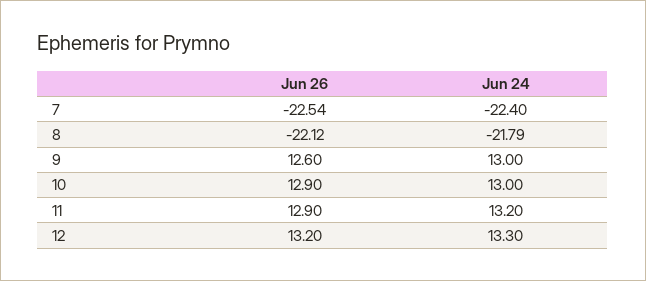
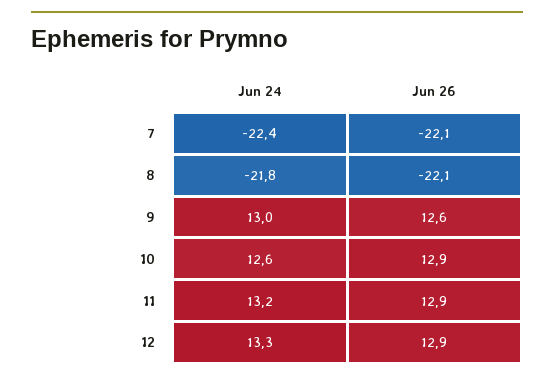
  {
    "Jun 26": {
-     "7": -22.54,
+     "7": -22.1,
      "8": -22.12,
      "9": 12.6,
      "10": 12.9,
      "11": 12.9,
-     "12": 13.2
+     "12": 12.9
    },
    "Jun 24": {
      "7": -22.4,
      "8": -21.79,
      "9": 13,
-     "10": 13,
+     "10": 12.6,
      "11": 13.2,
      "12": 13.3
    }
  }

